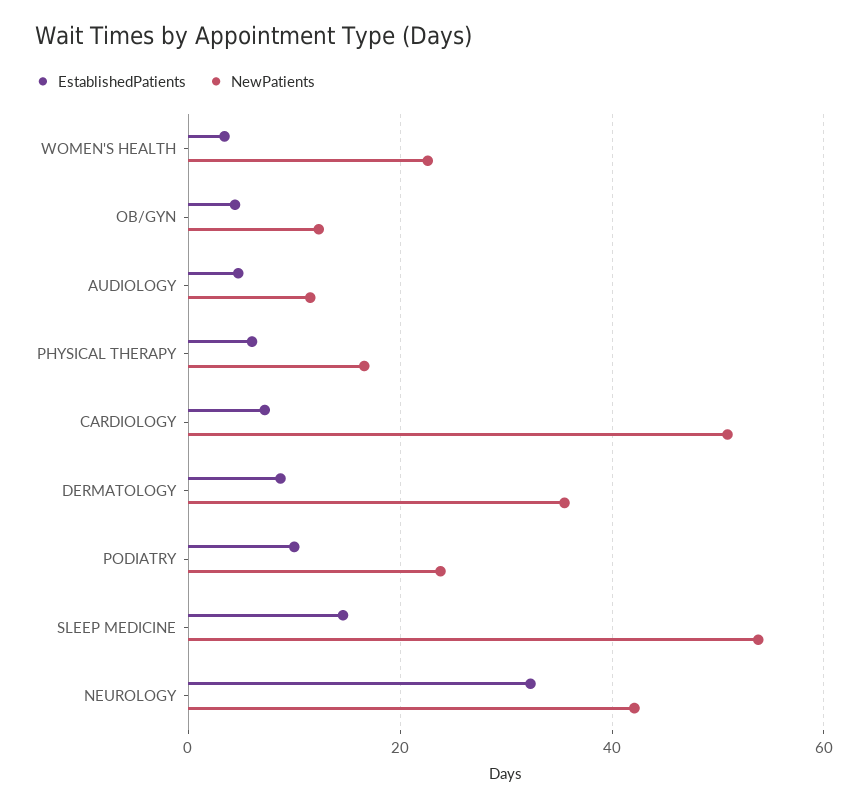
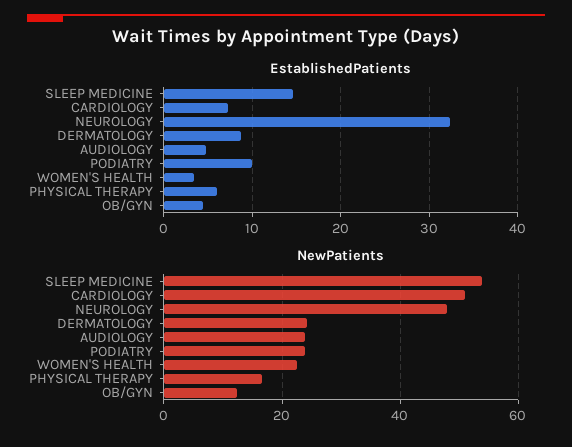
  {
    "EstablishedPatients": {
      "WOMEN'S HEALTH": 3,
      "OB/GYN": 4,
      "AUDIOLOGY": 5,
      "PHYSICAL THERAPY": 6,
      "CARDIOLOGY": 7,
      "DERMATOLOGY": 9,
      "PODIATRY": 10,
      "SLEEP MEDICINE": 15,
      "NEUROLOGY": 32
    },
    "NewPatients": {
      "WOMEN'S HEALTH": 22,
      "OB/GYN": 12,
-     "AUDIOLOGY": 12,
+     "AUDIOLOGY": 24,
      "PHYSICAL THERAPY": 16,
      "CARDIOLOGY": 50,
-     "DERMATOLOGY": 36,
+     "DERMATOLOGY": 24,
      "PODIATRY": 24,
      "SLEEP MEDICINE": 54,
-     "NEUROLOGY": 42
+     "NEUROLOGY": 48
    }
  }

